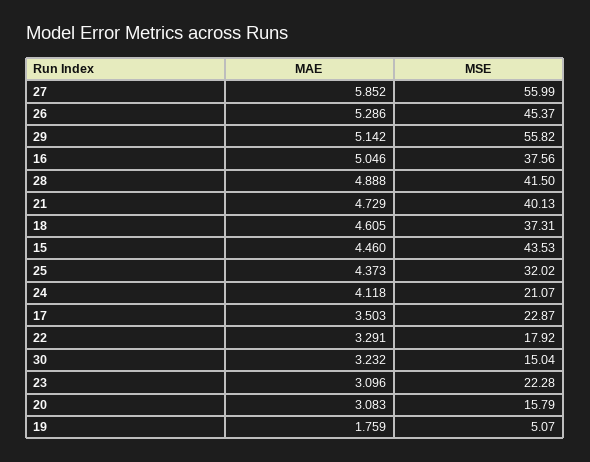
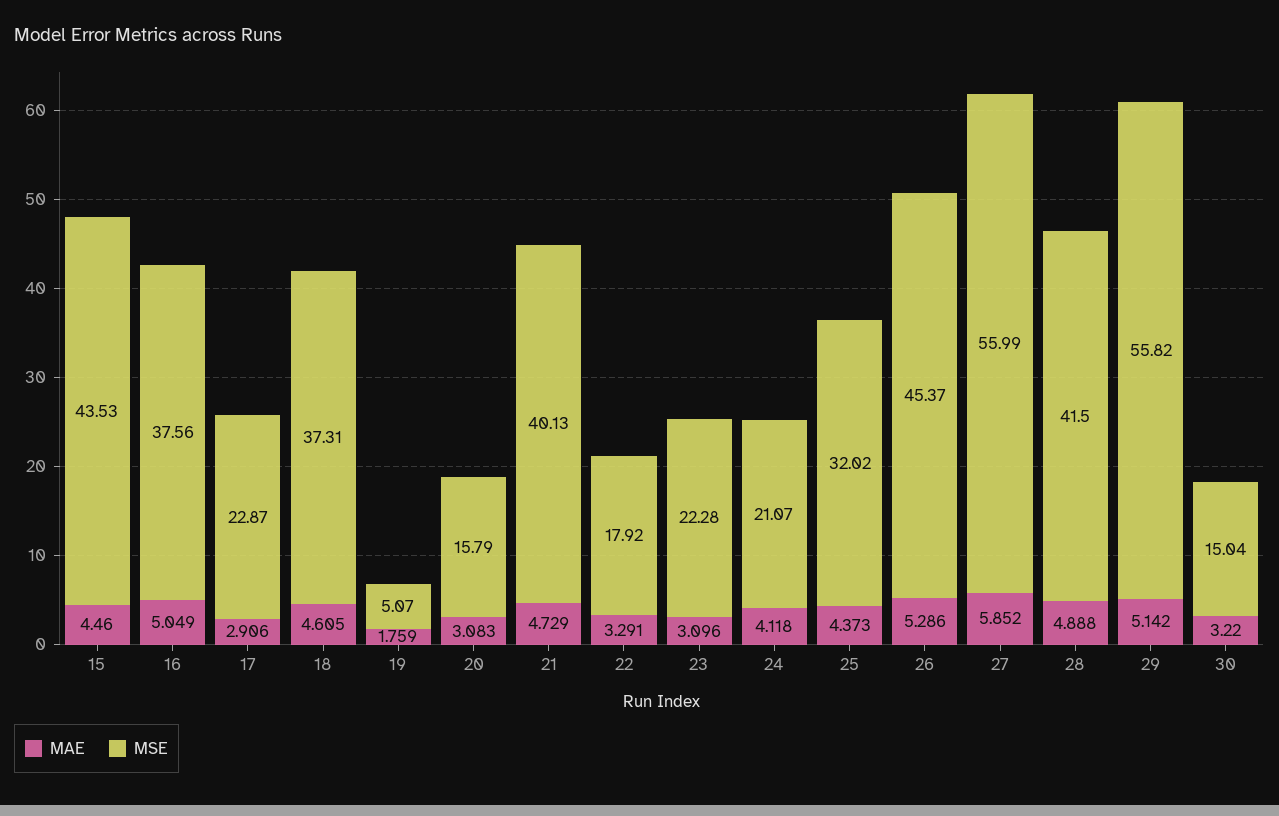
  {
    "MAE": {
      "27": 5.852,
      "26": 5.286,
      "29": 5.142,
-     "16": 5.046,
+     "16": 5.049,
      "28": 4.888,
      "21": 4.729,
      "18": 4.605,
      "15": 4.46,
      "25": 4.373,
      "24": 4.118,
-     "17": 3.503,
+     "17": 2.906,
      "22": 3.291,
-     "30": 3.232,
+     "30": 3.22,
      "23": 3.096,
      "20": 3.083,
      "19": 1.759
    },
    "MSE": {
      "27": 55.99,
      "26": 45.37,
      "29": 55.82,
      "16": 37.56,
      "28": 41.5,
      "21": 40.13,
      "18": 37.31,
      "15": 43.53,
      "25": 32.02,
      "24": 21.07,
      "17": 22.87,
      "22": 17.92,
      "30": 15.04,
      "23": 22.28,
      "20": 15.79,
      "19": 5.07
    }
  }

